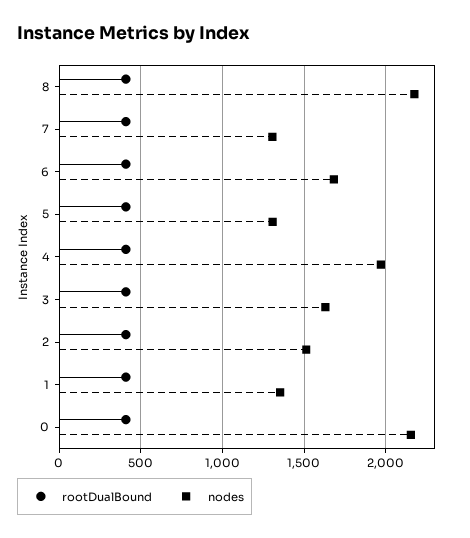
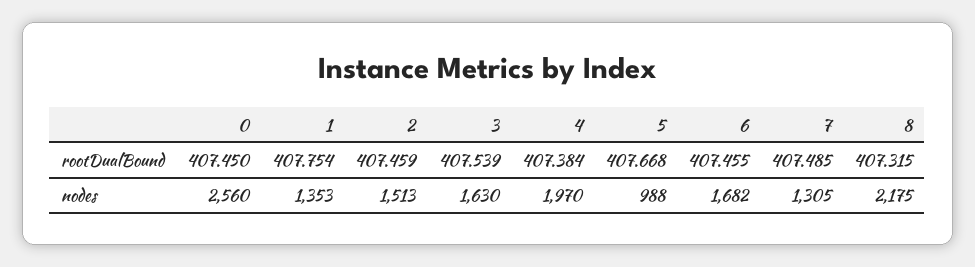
  {
    "rootDualBound": {
      "8": 407.315,
      "7": 407.485,
      "6": 407.455,
      "5": 407.668,
      "4": 407.384,
      "3": 407.539,
      "2": 407.459,
      "1": 407.754,
      "0": 407.45
    },
    "nodes": {
      "8": 2175,
      "7": 1305,
      "6": 1682,
-     "5": 1300,
+     "5": 988,
      "4": 1970,
      "3": 1630,
      "2": 1513,
      "1": 1353,
-     "0": 2150
+     "0": 2560
    }
  }

